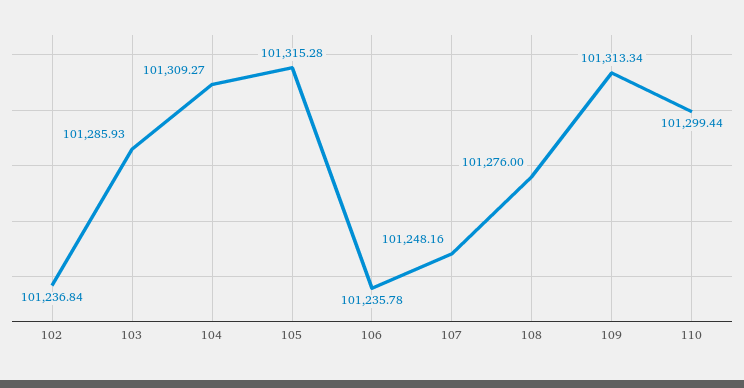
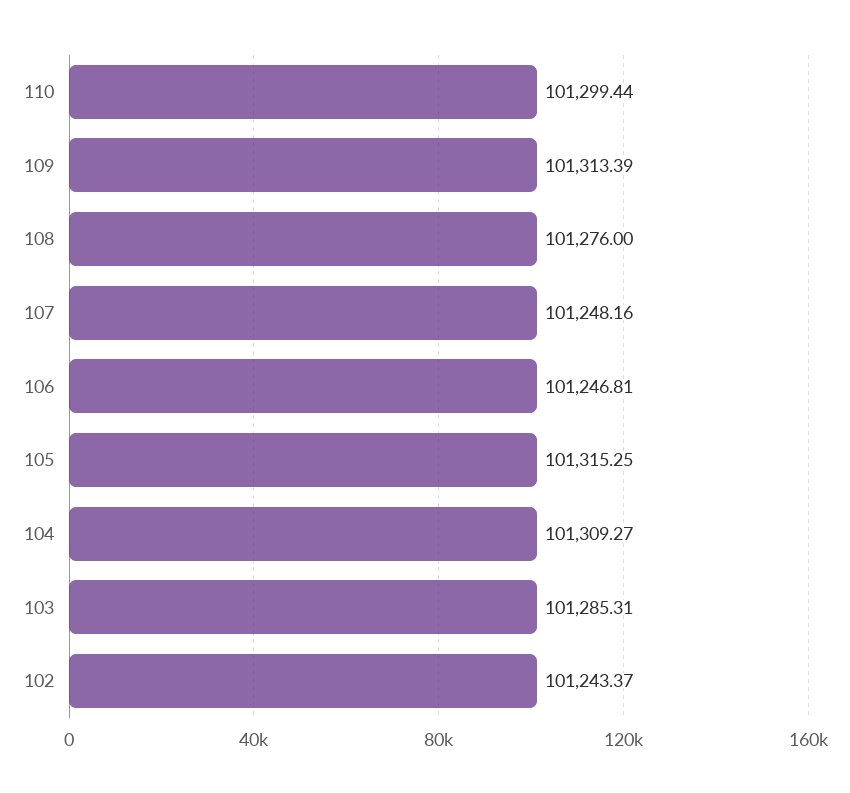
  {
-   "102": 101236.84,
+   "102": 101243.37,
-   "103": 101285.93,
+   "103": 101285.31,
    "104": 101309.27,
-   "105": 101315.28,
+   "105": 101315.25,
-   "106": 101235.78,
+   "106": 101246.81,
    "107": 101248.16,
    "108": 101276,
-   "109": 101313.34,
+   "109": 101313.39,
    "110": 101299.44
  }

